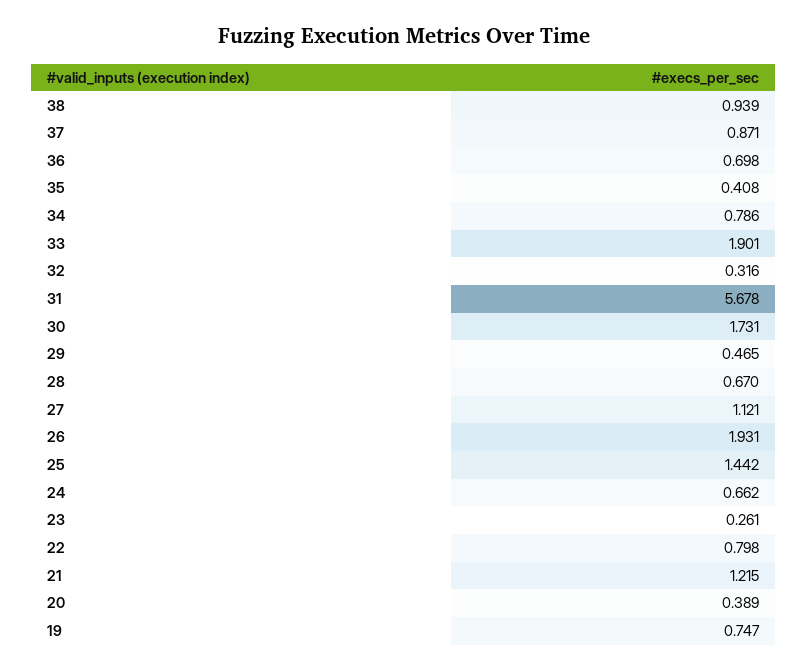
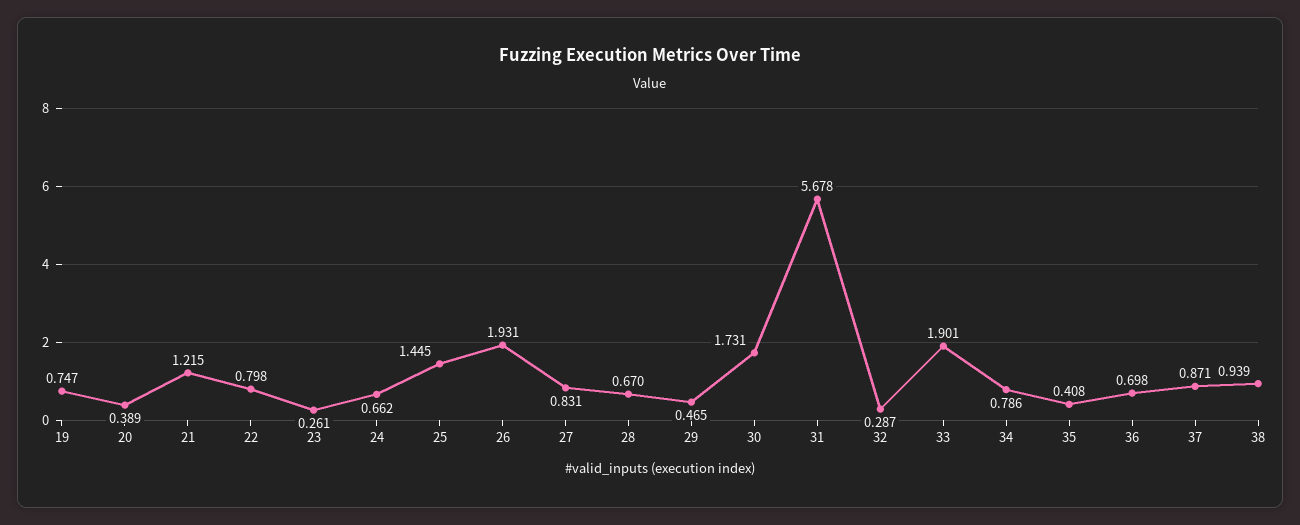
  {
    "38": 0.939,
    "37": 0.871,
    "36": 0.698,
    "35": 0.408,
    "34": 0.786,
    "33": 1.901,
-   "32": 0.316,
+   "32": 0.287,
    "31": 5.678,
    "30": 1.731,
    "29": 0.465,
    "28": 0.67,
-   "27": 1.121,
+   "27": 0.831,
    "26": 1.931,
-   "25": 1.442,
+   "25": 1.445,
    "24": 0.662,
    "23": 0.261,
    "22": 0.798,
    "21": 1.215,
    "20": 0.389,
    "19": 0.747
  }

